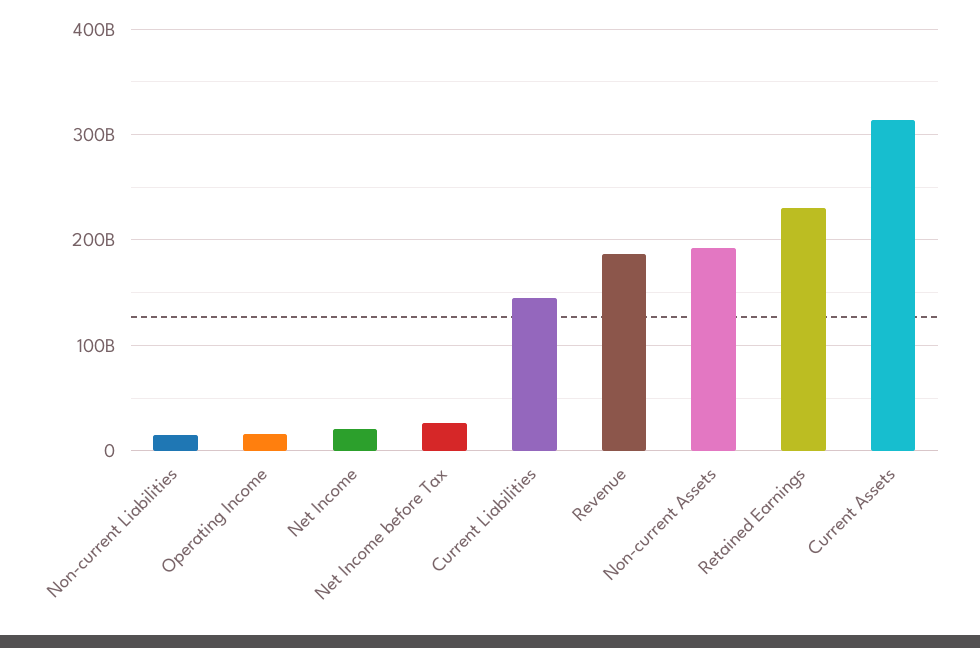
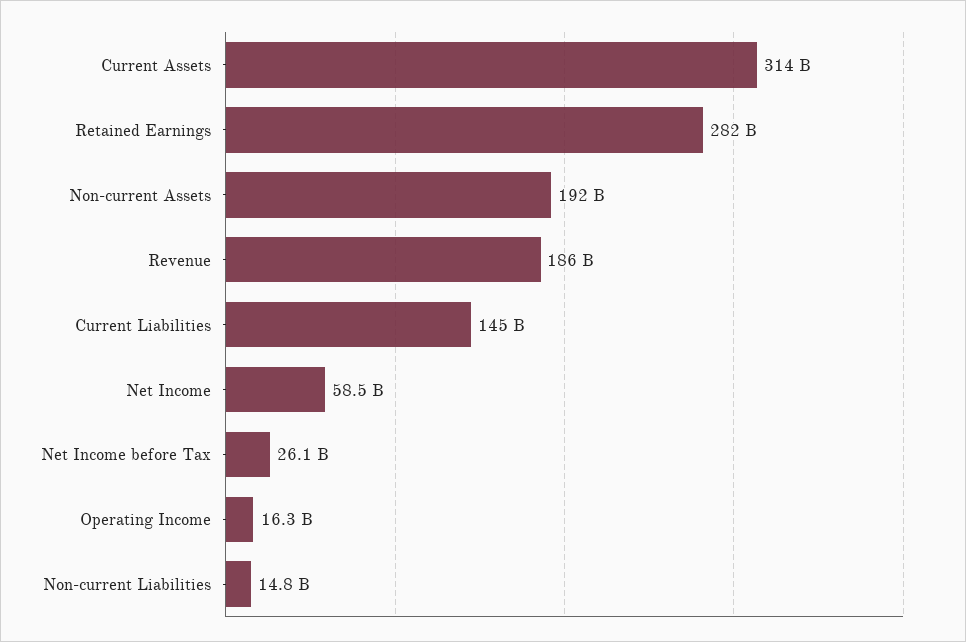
  {
    "Non-current Liabilities": 14800000000,
    "Operating Income": 16300000000,
-   "Net Income": 20000000000,
+   "Net Income": 58500000000,
    "Net Income before Tax": 26100000000,
    "Current Liabilities": 145000000000,
    "Revenue": 186000000000,
    "Non-current Assets": 192000000000,
-   "Retained Earnings": 230000000000,
+   "Retained Earnings": 282000000000,
    "Current Assets": 314000000000
  }

